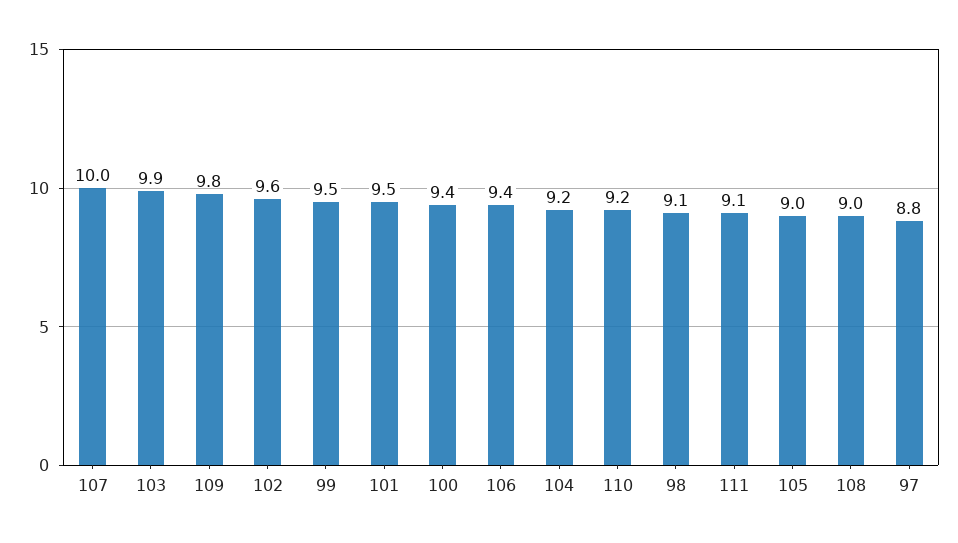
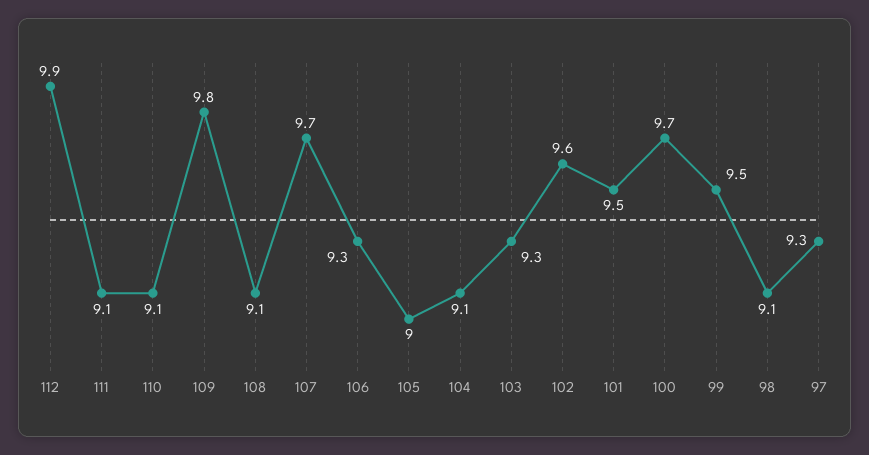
  {
-   "107": 10,
+   "107": 9.7,
-   "103": 9.9,
+   "103": 9.3,
    "109": 9.8,
    "102": 9.6,
    "99": 9.5,
    "101": 9.5,
-   "100": 9.4,
+   "100": 9.7,
-   "106": 9.4,
+   "106": 9.3,
-   "104": 9.2,
+   "104": 9.1,
-   "110": 9.2,
+   "110": 9.1,
    "98": 9.1,
    "111": 9.1,
    "105": 9,
-   "108": 9,
+   "108": 9.1,
-   "97": 8.8
+   "97": 9.3,
+   "112": 9.9
  }

